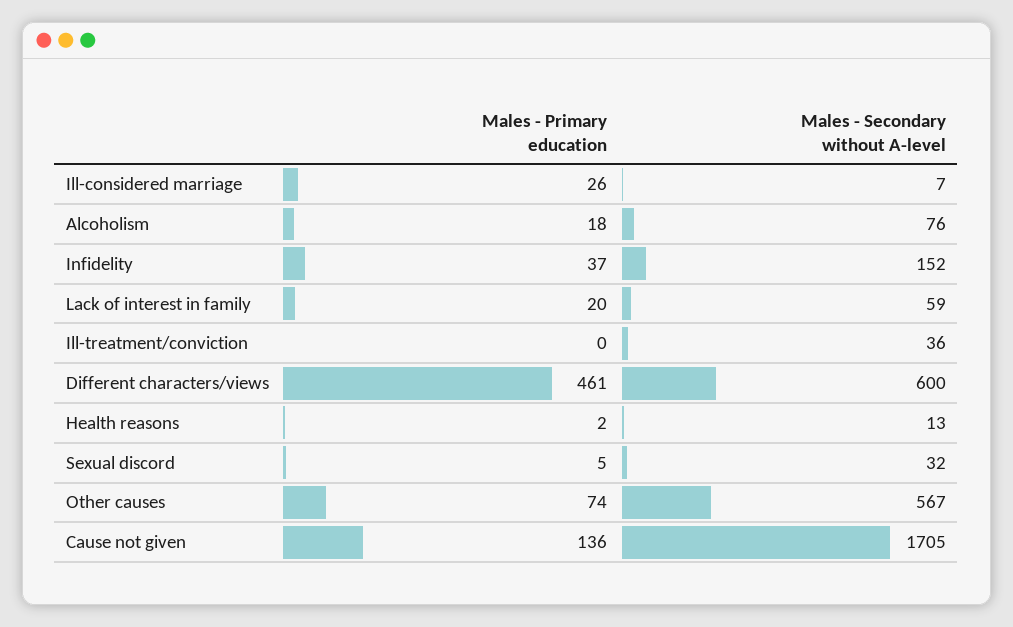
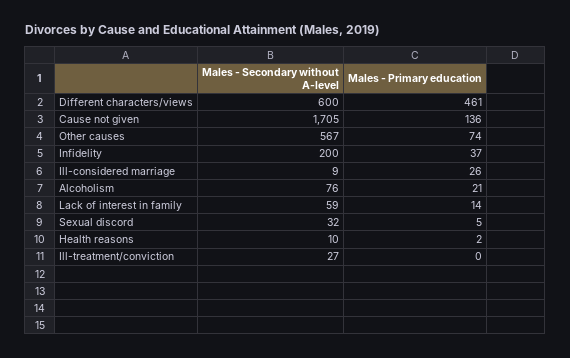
  {
    "Males - Primary education": {
      "Ill-considered marriage": 26,
-     "Alcoholism": 18,
+     "Alcoholism": 21,
      "Infidelity": 37,
-     "Lack of interest in family": 20,
+     "Lack of interest in family": 14,
      "Ill-treatment/conviction": 0,
      "Different characters/views": 461,
      "Health reasons": 2,
      "Sexual discord": 5,
      "Other causes": 74,
      "Cause not given": 136
    },
    "Males - Secondary without A-level": {
-     "Ill-considered marriage": 7,
+     "Ill-considered marriage": 9,
      "Alcoholism": 76,
-     "Infidelity": 152,
+     "Infidelity": 200,
      "Lack of interest in family": 59,
-     "Ill-treatment/conviction": 36,
+     "Ill-treatment/conviction": 27,
      "Different characters/views": 600,
-     "Health reasons": 13,
+     "Health reasons": 10,
      "Sexual discord": 32,
      "Other causes": 567,
      "Cause not given": 1705
    }
  }

